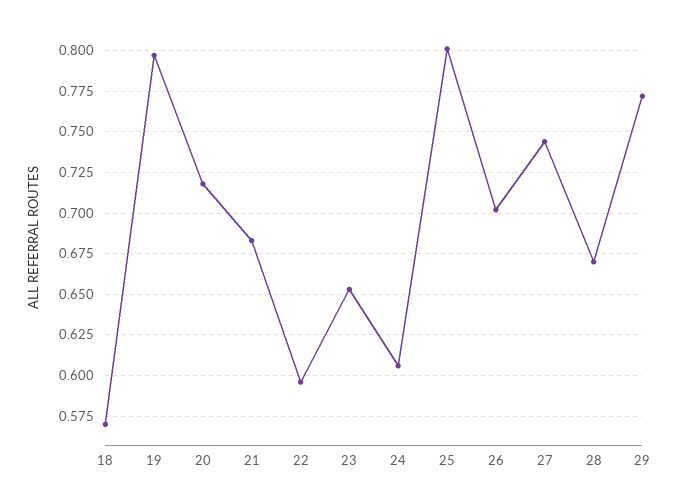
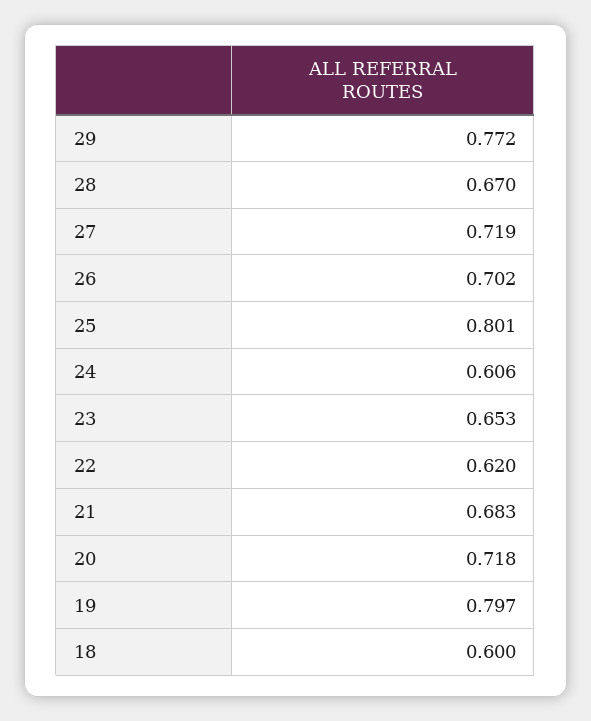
  {
-   "18": 0.57,
+   "18": 0.6,
    "19": 0.797,
    "20": 0.718,
    "21": 0.683,
-   "22": 0.595,
+   "22": 0.62,
    "23": 0.653,
    "24": 0.606,
    "25": 0.801,
    "26": 0.702,
-   "27": 0.745,
+   "27": 0.719,
    "28": 0.67,
    "29": 0.772
  }

